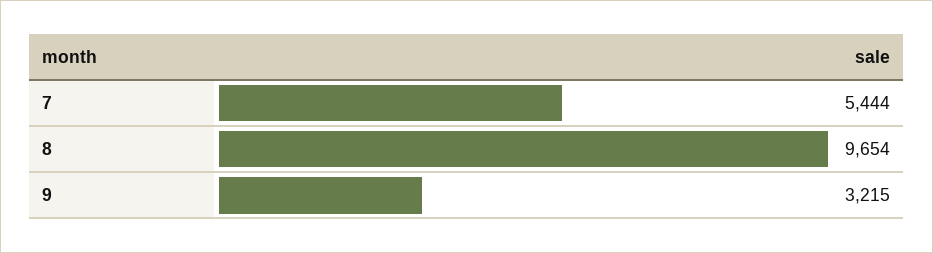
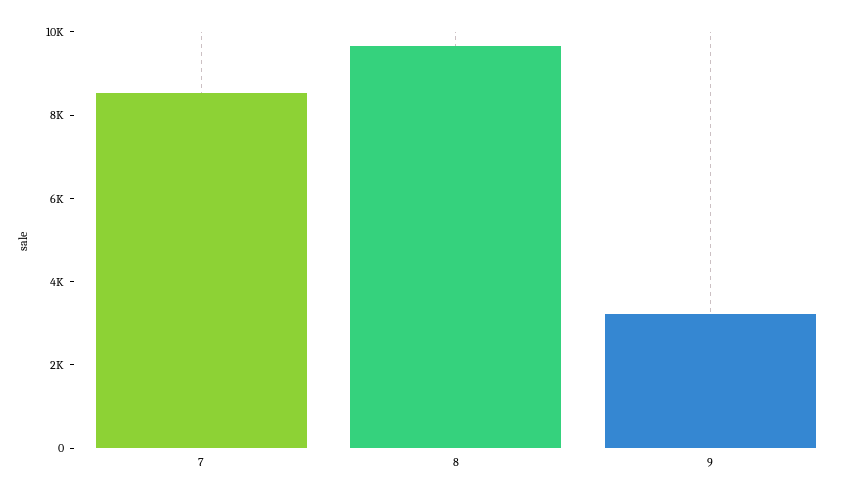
  {
-   "7": 5444,
+   "7": 8500,
    "8": 9654,
    "9": 3215
  }

